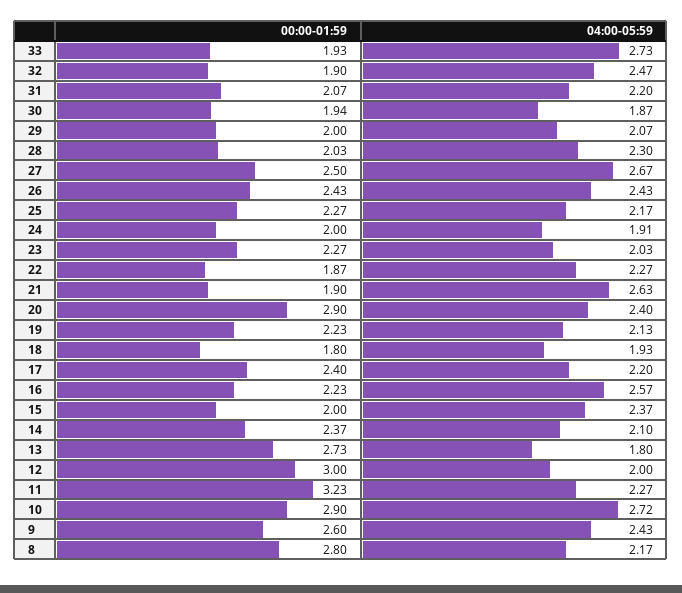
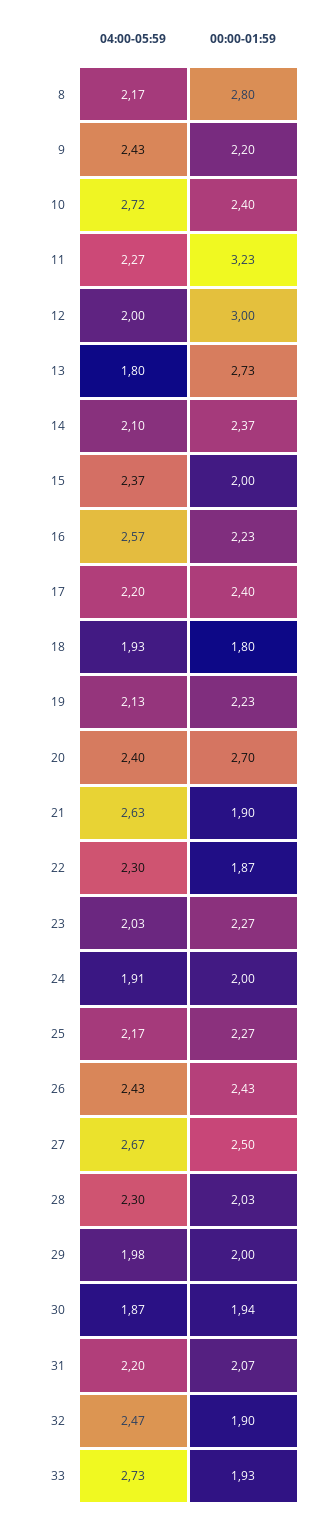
  {
    "00:00-01:59": {
      "33": 1.93,
      "32": 1.9,
      "31": 2.07,
      "30": 1.94,
      "29": 2,
      "28": 2.03,
      "27": 2.5,
      "26": 2.43,
      "25": 2.27,
      "24": 2,
      "23": 2.27,
      "22": 1.87,
      "21": 1.9,
-     "20": 2.9,
+     "20": 2.7,
      "19": 2.23,
      "18": 1.8,
      "17": 2.4,
      "16": 2.23,
      "15": 2,
      "14": 2.37,
      "13": 2.73,
      "12": 3,
      "11": 3.23,
-     "10": 2.9,
+     "10": 2.4,
-     "9": 2.6,
+     "9": 2.2,
      "8": 2.8
    },
    "04:00-05:59": {
      "33": 2.73,
      "32": 2.47,
      "31": 2.2,
      "30": 1.87,
-     "29": 2.07,
+     "29": 1.98,
      "28": 2.3,
      "27": 2.67,
      "26": 2.43,
      "25": 2.17,
      "24": 1.91,
      "23": 2.03,
-     "22": 2.27,
+     "22": 2.3,
      "21": 2.63,
      "20": 2.4,
      "19": 2.13,
      "18": 1.93,
      "17": 2.2,
      "16": 2.57,
      "15": 2.37,
      "14": 2.1,
      "13": 1.8,
      "12": 2,
      "11": 2.27,
      "10": 2.72,
      "9": 2.43,
      "8": 2.17
    }
  }

